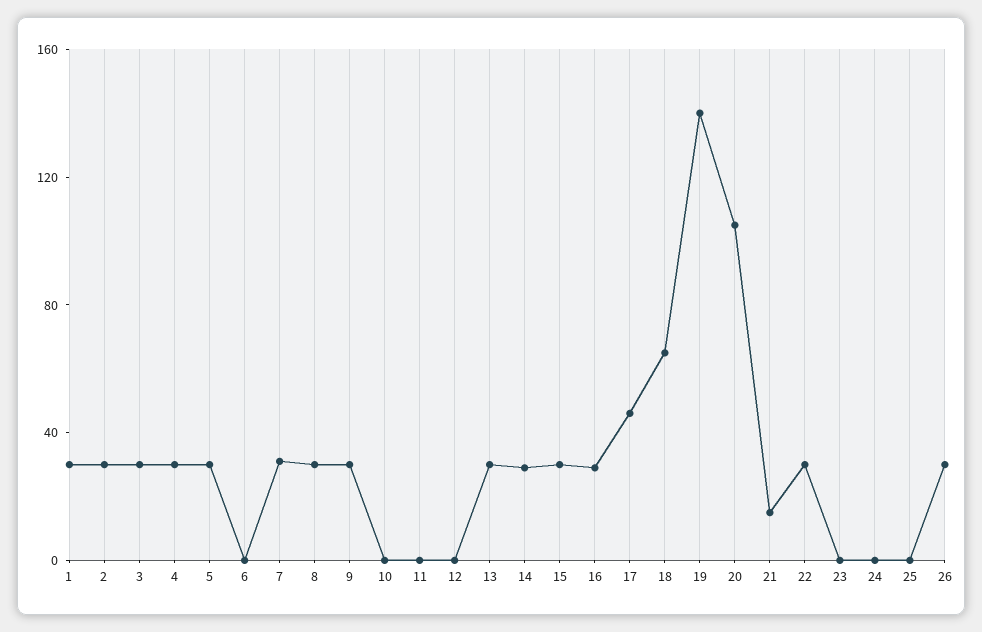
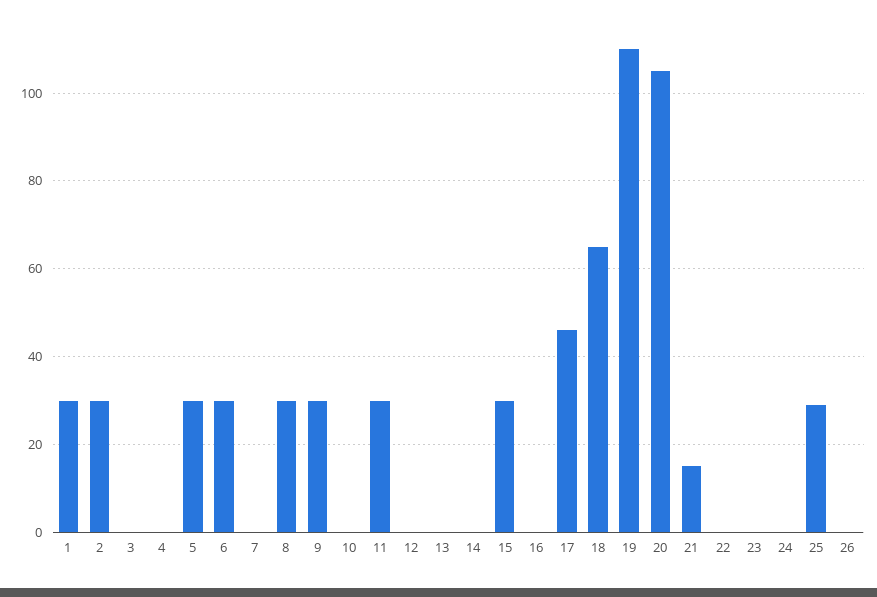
  {
    "1": 30,
    "2": 30,
-   "3": 30,
+   "3": 0,
-   "4": 30,
+   "4": 0,
    "5": 30,
-   "6": 0,
+   "6": 30,
-   "7": 30,
+   "7": 0,
    "8": 30,
    "9": 30,
    "10": 0,
-   "11": 0,
+   "11": 30,
    "12": 0,
-   "13": 30,
+   "13": 0,
-   "14": 30,
+   "14": 0,
    "15": 30,
-   "16": 30,
+   "16": 0,
    "17": 45,
    "18": 65,
-   "19": 140,
+   "19": 110,
    "20": 105,
    "21": 15,
-   "22": 30,
+   "22": 0,
    "23": 0,
    "24": 0,
-   "25": 0,
+   "25": 30,
-   "26": 30
+   "26": 0
  }

